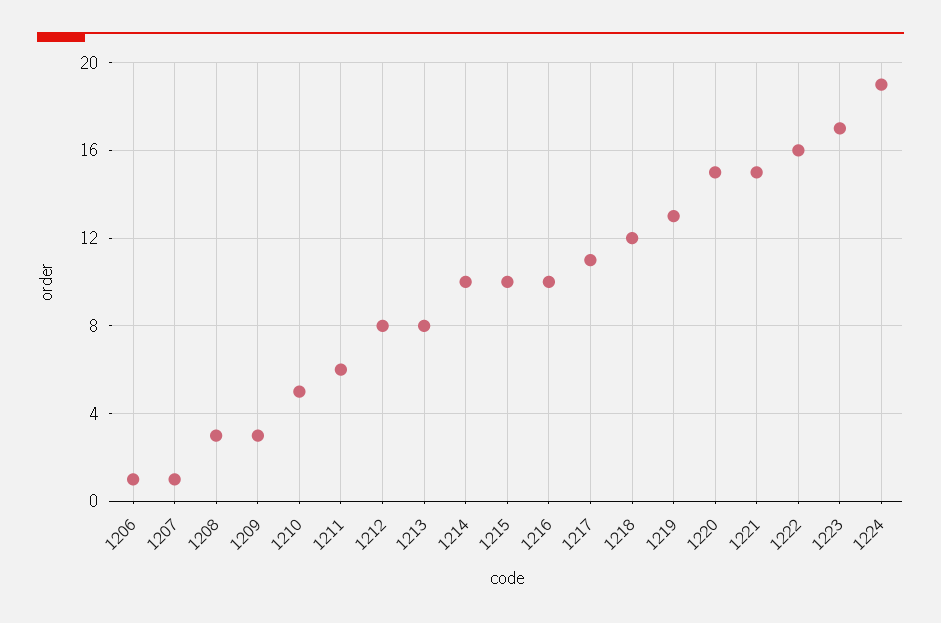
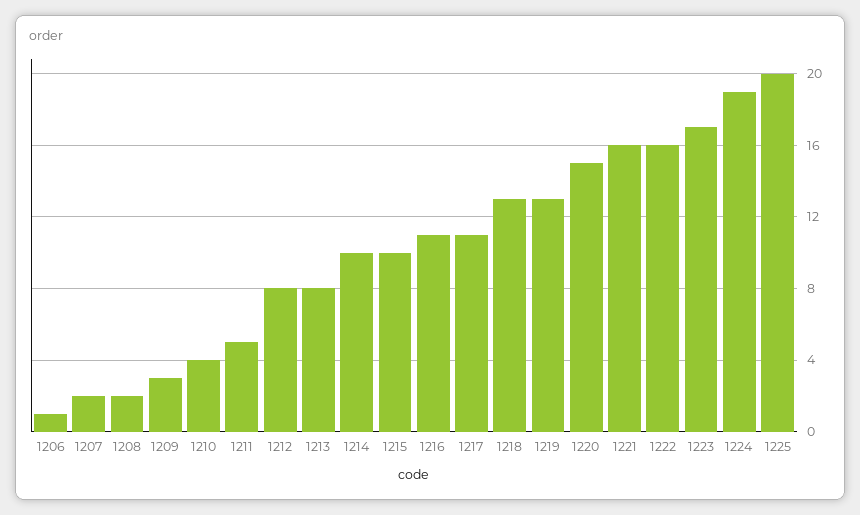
  {
    "1206": 1,
-   "1207": 1,
+   "1207": 2,
-   "1208": 3,
+   "1208": 2,
    "1209": 3,
-   "1210": 5,
+   "1210": 4,
-   "1211": 6,
+   "1211": 5,
    "1212": 8,
    "1213": 8,
    "1214": 10,
    "1215": 10,
-   "1216": 10,
+   "1216": 11,
    "1217": 11,
-   "1218": 12,
+   "1218": 13,
    "1219": 13,
    "1220": 15,
-   "1221": 15,
+   "1221": 16,
    "1222": 16,
    "1223": 17,
-   "1224": 19
+   "1224": 19,
+   "1225": 20
  }

